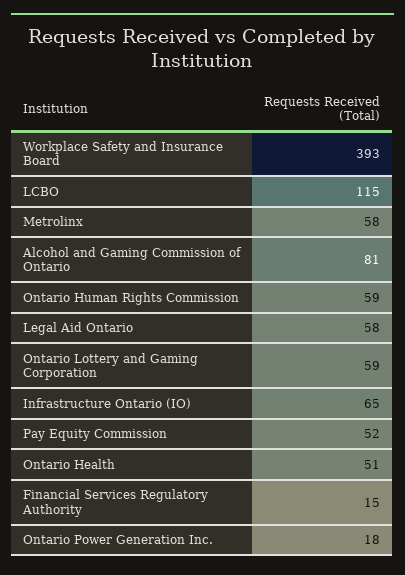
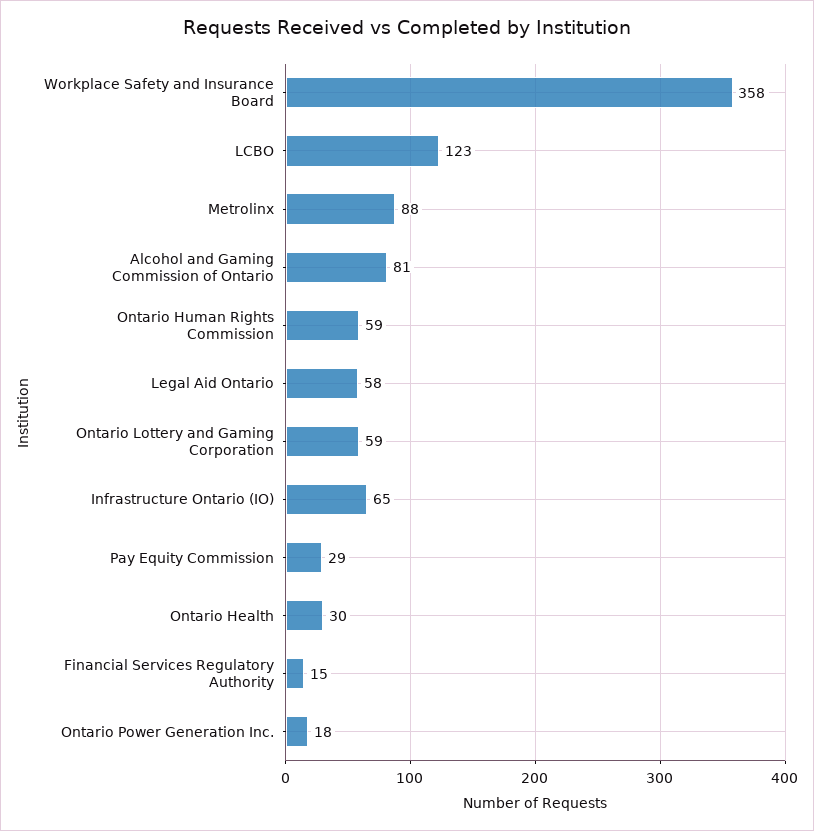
  {
-   "Workplace Safety and Insurance Board": 393,
+   "Workplace Safety and Insurance Board": 358,
-   "LCBO": 115,
+   "LCBO": 123,
-   "Metrolinx": 58,
+   "Metrolinx": 88,
    "Alcohol and Gaming Commission of Ontario": 81,
    "Ontario Human Rights Commission": 59,
    "Legal Aid Ontario": 58,
    "Ontario Lottery and Gaming Corporation": 59,
    "Infrastructure Ontario (IO)": 65,
-   "Pay Equity Commission": 52,
+   "Pay Equity Commission": 29,
-   "Ontario Health": 51,
+   "Ontario Health": 30,
    "Financial Services Regulatory Authority": 15,
    "Ontario Power Generation Inc.": 18
  }

